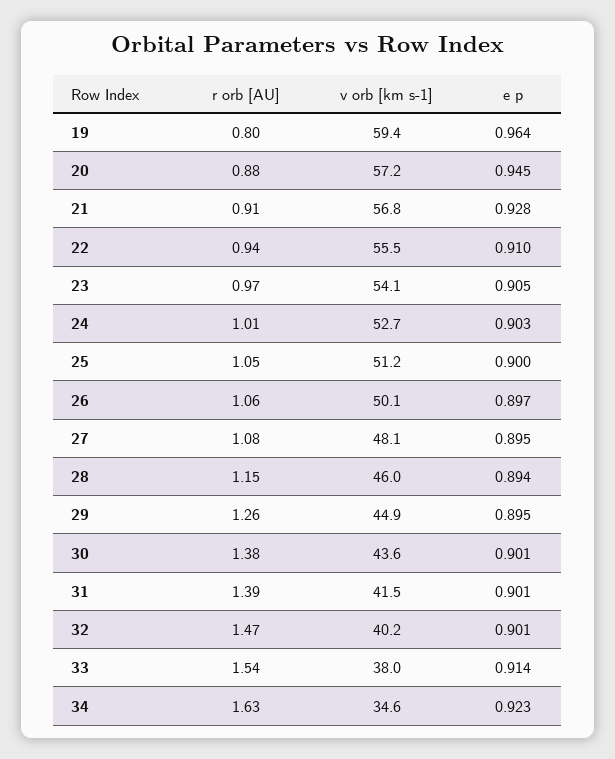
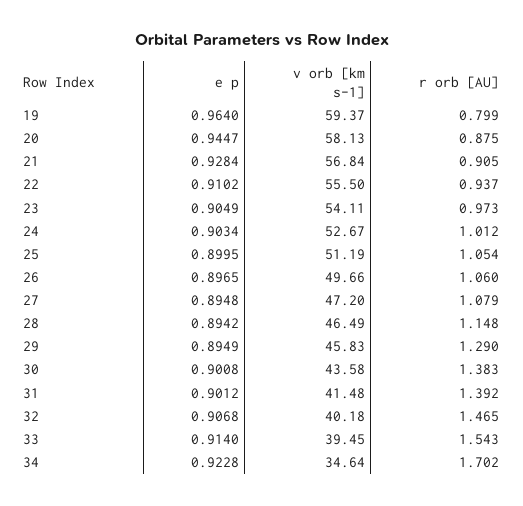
  {
    "r orb [AU]": {
      "19": 0.799,
      "20": 0.875,
      "21": 0.905,
      "22": 0.937,
      "23": 0.973,
      "24": 1.012,
      "25": 1.054,
      "26": 1.06,
      "27": 1.079,
      "28": 1.148,
-     "29": 1.26,
+     "29": 1.29,
      "30": 1.383,
      "31": 1.392,
      "32": 1.465,
      "33": 1.543,
-     "34": 1.63
+     "34": 1.702
    },
    "v orb [km s-1]": {
      "19": 59.37,
-     "20": 57.2,
+     "20": 58.13,
      "21": 56.84,
      "22": 55.5,
      "23": 54.11,
      "24": 52.67,
      "25": 51.19,
-     "26": 50.1,
+     "26": 49.66,
-     "27": 48.1,
+     "27": 47.2,
-     "28": 46,
+     "28": 46.49,
-     "29": 44.9,
+     "29": 45.83,
      "30": 43.58,
      "31": 41.48,
      "32": 40.18,
-     "33": 38,
+     "33": 39.45,
      "34": 34.64
    },
    "e p": {
      "19": 0.964,
      "20": 0.9447,
      "21": 0.9284,
      "22": 0.9102,
      "23": 0.9049,
      "24": 0.9034,
      "25": 0.8995,
      "26": 0.8965,
      "27": 0.8948,
      "28": 0.8942,
      "29": 0.8949,
      "30": 0.9008,
      "31": 0.9012,
-     "32": 0.901,
+     "32": 0.9068,
      "33": 0.914,
      "34": 0.9228
    }
  }

